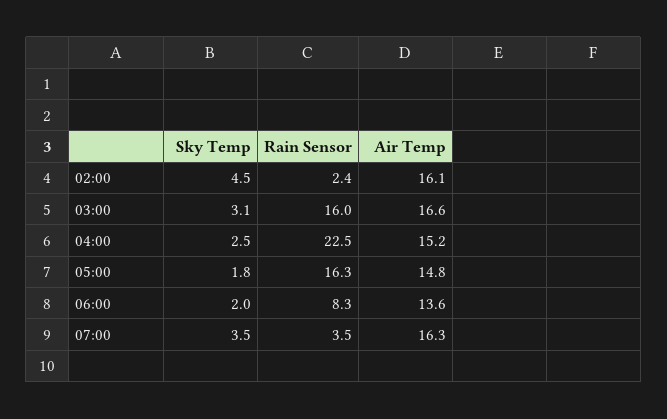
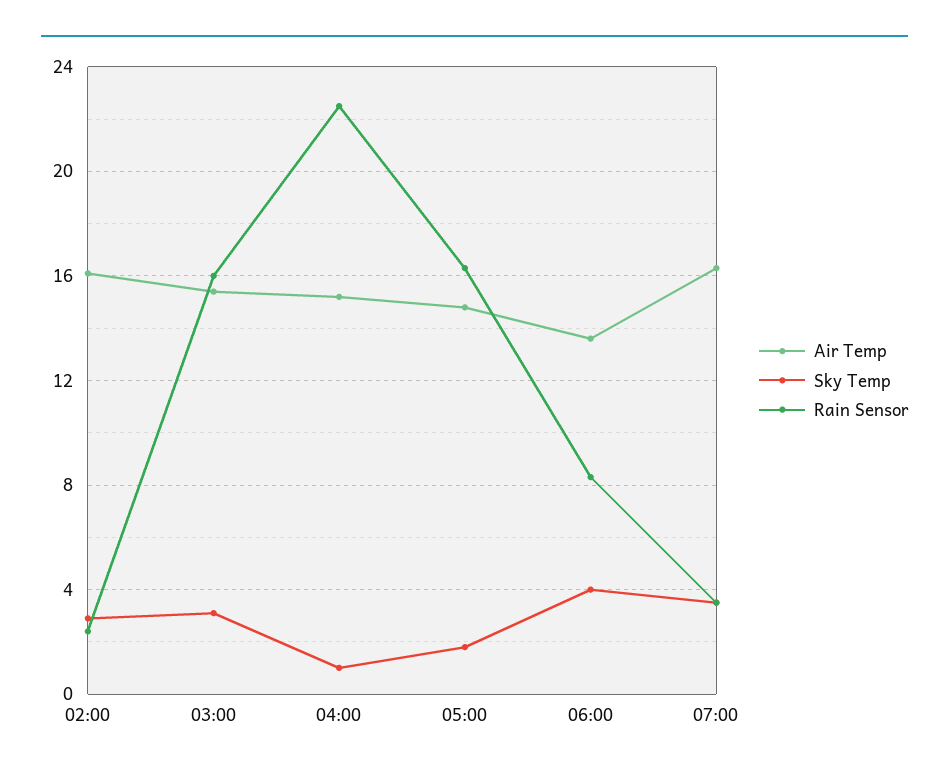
  {
    "Sky Temp": {
-     "02:00": 4.5,
+     "02:00": 3,
      "03:00": 3.1,
-     "04:00": 2.5,
+     "04:00": 1,
      "05:00": 1.8,
-     "06:00": 2,
+     "06:00": 4,
      "07:00": 3.5
    },
    "Rain Sensor": {
      "02:00": 2.4,
      "03:00": 16,
      "04:00": 22.5,
      "05:00": 16.3,
      "06:00": 8.3,
      "07:00": 3.5
    },
    "Air Temp": {
      "02:00": 16.1,
-     "03:00": 16.6,
+     "03:00": 15.5,
      "04:00": 15.2,
      "05:00": 14.8,
      "06:00": 13.6,
      "07:00": 16.3
    }
  }

